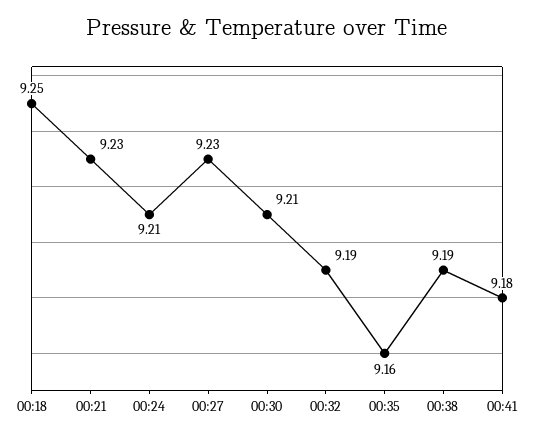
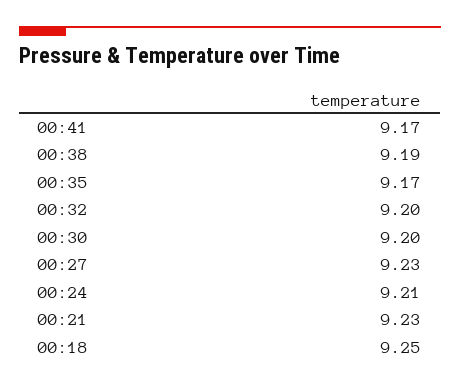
  {
    "00:18": 9.25,
    "00:21": 9.23,
    "00:24": 9.21,
    "00:27": 9.23,
-   "00:30": 9.21,
+   "00:30": 9.2,
-   "00:32": 9.19,
+   "00:32": 9.2,
-   "00:35": 9.16,
+   "00:35": 9.17,
    "00:38": 9.19,
-   "00:41": 9.18
+   "00:41": 9.17
  }

